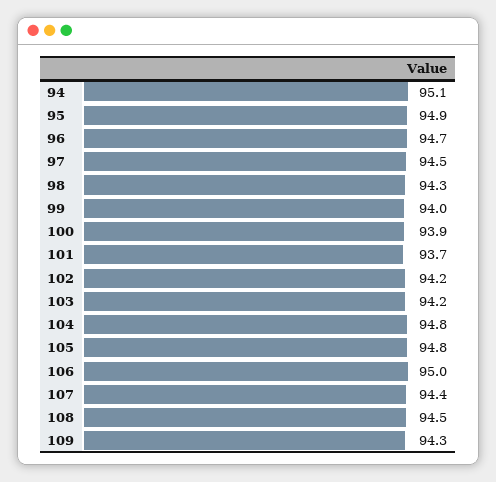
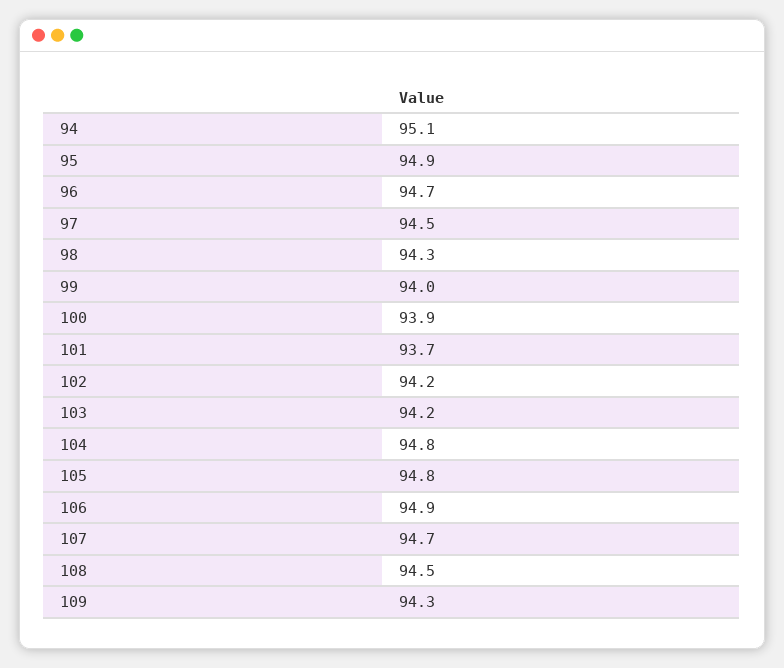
  {
    "94": 95.1,
    "95": 94.9,
    "96": 94.7,
    "97": 94.5,
    "98": 94.3,
    "99": 94,
    "100": 93.9,
    "101": 93.7,
    "102": 94.2,
    "103": 94.2,
    "104": 94.8,
    "105": 94.8,
-   "106": 95,
+   "106": 94.9,
-   "107": 94.4,
+   "107": 94.7,
    "108": 94.5,
    "109": 94.3
  }

